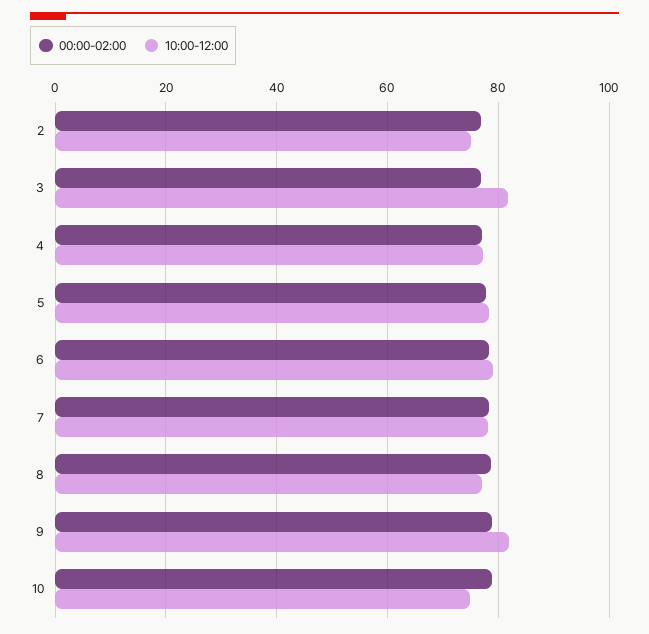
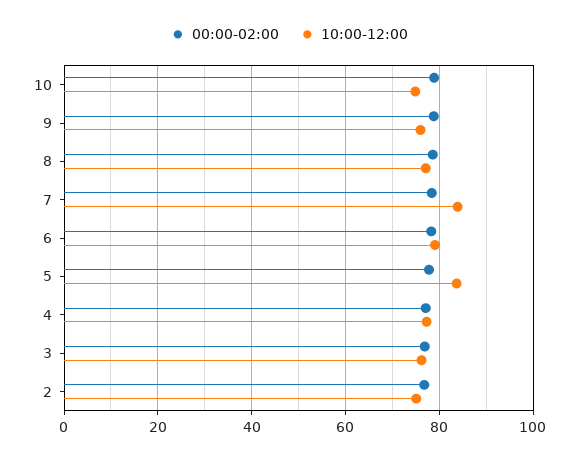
  {
    "00:00-02:00": {
      "2": 76,
      "3": 76,
      "4": 78,
      "5": 78,
      "6": 78,
      "7": 78,
      "8": 78,
      "9": 78,
      "10": 78
    },
    "10:00-12:00": {
      "2": 76,
-     "3": 82,
+     "3": 76,
      "4": 78,
-     "5": 78,
+     "5": 84,
      "6": 80,
-     "7": 78,
+     "7": 84,
      "8": 78,
-     "9": 82,
+     "9": 76,
      "10": 74
    }
  }

